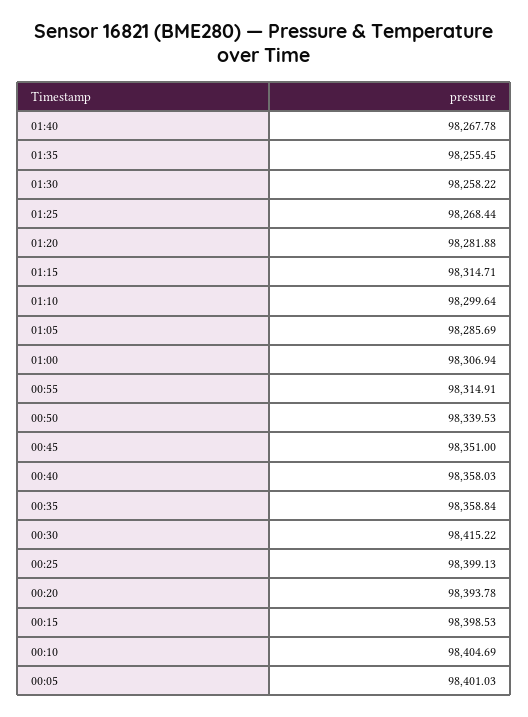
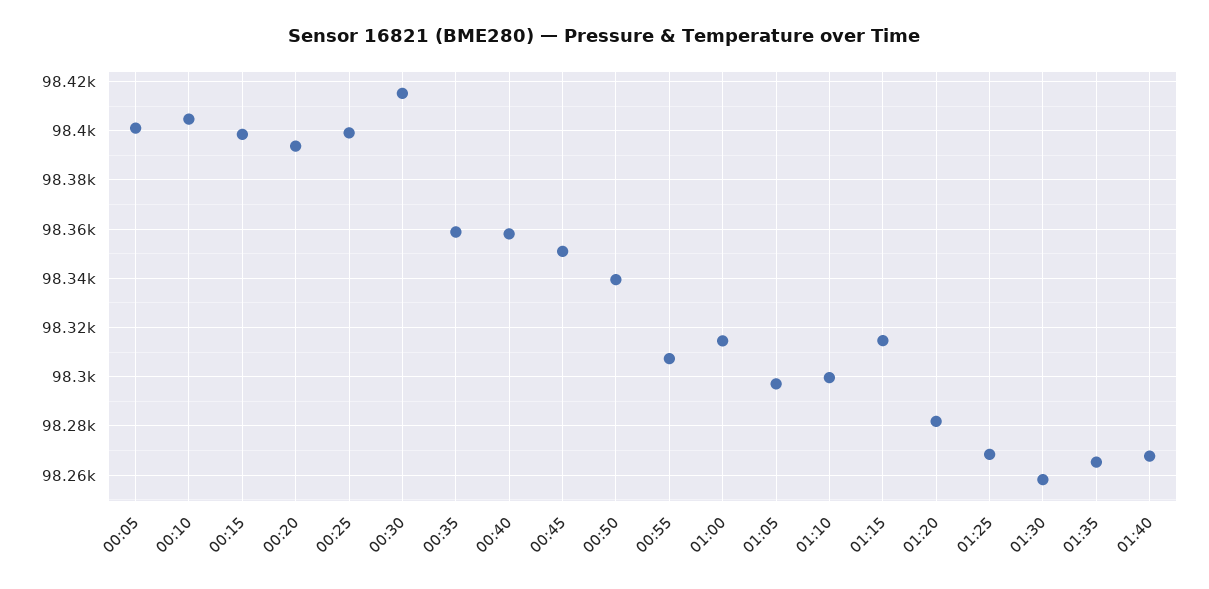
  {
    "01:40": 98267.78,
-   "01:35": 98255.45,
+   "01:35": 98265,
    "01:30": 98258.22,
    "01:25": 98268.44,
    "01:20": 98281.88,
    "01:15": 98314.71,
    "01:10": 98299.64,
-   "01:05": 98285.69,
+   "01:05": 98297.5,
-   "01:00": 98306.94,
+   "01:00": 98315,
-   "00:55": 98314.91,
+   "00:55": 98307.5,
    "00:50": 98339.53,
    "00:45": 98351,
    "00:40": 98358.03,
    "00:35": 98358.84,
    "00:30": 98415.22,
    "00:25": 98399.13,
    "00:20": 98393.78,
    "00:15": 98398.53,
    "00:10": 98404.69,
    "00:05": 98401.03
  }

